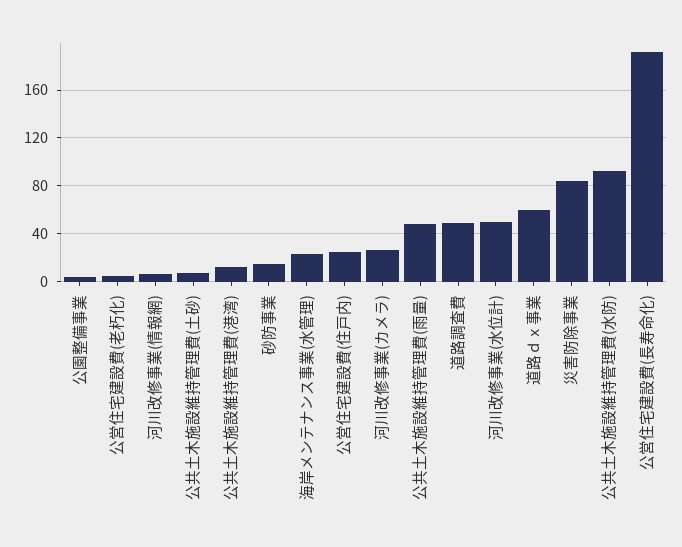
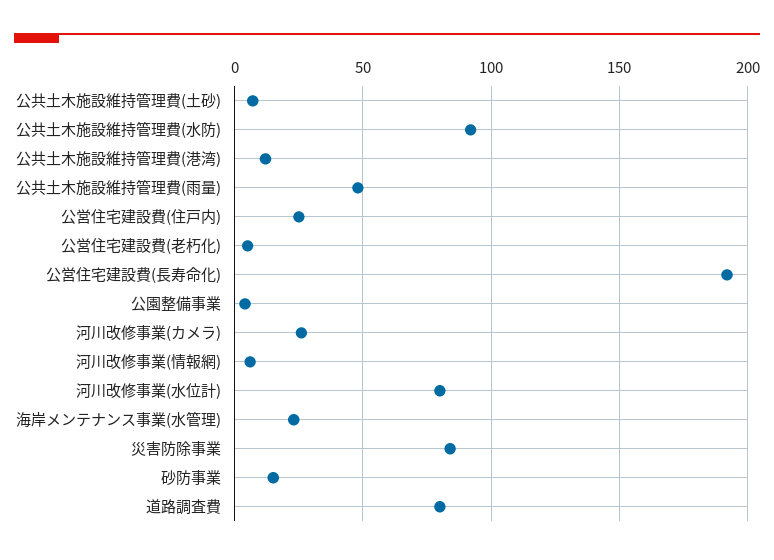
  {
    "公園整備事業": 5,
    "公営住宅建設費(老朽化)": 5,
    "河川改修事業(情報網)": 5,
    "公共土木施設維持管理費(土砂)": 5,
    "公共土木施設維持管理費(港湾)": 10,
    "砂防事業": 15,
    "海岸メンテナンス事業(水管理)": 25,
    "公営住宅建設費(住戸内)": 25,
    "河川改修事業(カメラ)": 25,
    "公共土木施設維持管理費(雨量)": 50,
-   "道路調査費": 50,
+   "道路調査費": 80,
-   "河川改修事業(水位計)": 50,
+   "河川改修事業(水位計)": 80,
-   "道路ｄｘ事業": 60,
    "災害防除事業": 85,
    "公共土木施設維持管理費(水防)": 90,
    "公営住宅建設費(長寿命化)": 190
  }

